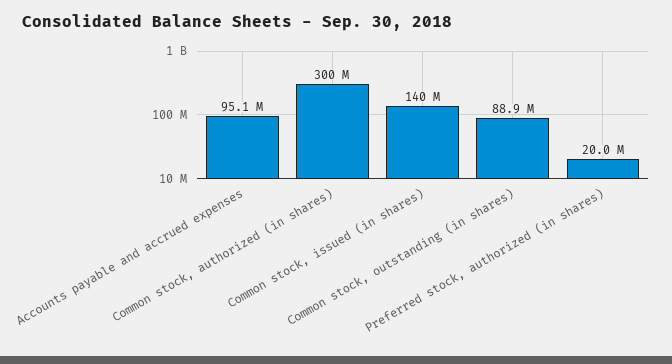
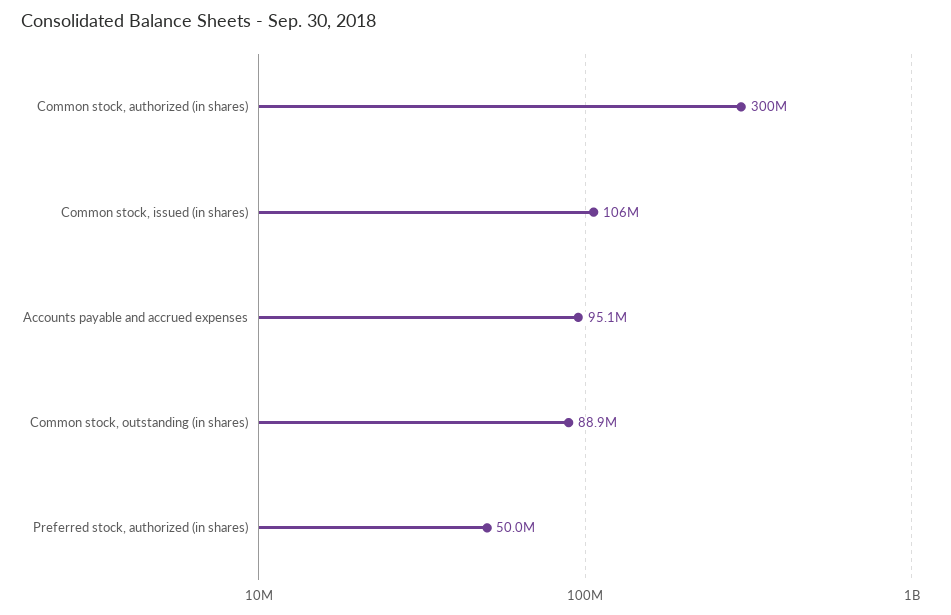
  {
    "Accounts payable and accrued expenses": 95100000,
    "Common stock, authorized (in shares)": 300000000,
-   "Common stock, issued (in shares)": 140000000,
+   "Common stock, issued (in shares)": 106000000,
    "Common stock, outstanding (in shares)": 88900000,
-   "Preferred stock, authorized (in shares)": 20000000
+   "Preferred stock, authorized (in shares)": 50000000
  }

